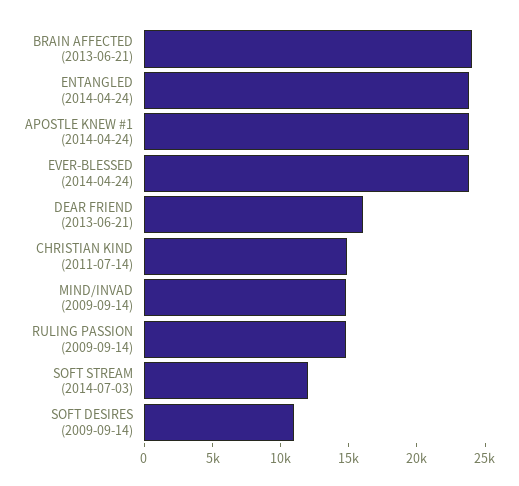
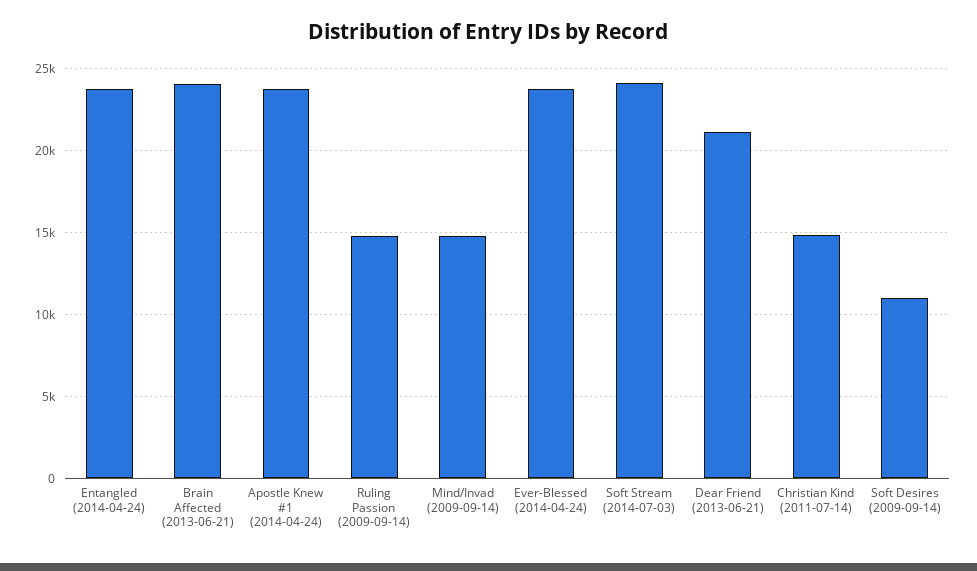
  {
    "BRAIN AFFECTED (2013-06-21)": 24000,
    "ENTANGLED (2014-04-24)": 24000,
    "APOSTLE KNEW #1 (2014-04-24)": 24000,
    "EVER-BLESSED (2014-04-24)": 24000,
-   "DEAR FRIEND (2013-06-21)": 16000,
+   "DEAR FRIEND (2013-06-21)": 21000,
    "CHRISTIAN KIND (2011-07-14)": 15000,
    "MIND/INVAD (2009-09-14)": 15000,
    "RULING PASSION (2009-09-14)": 15000,
-   "SOFT STREAM (2014-07-03)": 12000,
+   "SOFT STREAM (2014-07-03)": 24000,
    "SOFT DESIRES (2009-09-14)": 11000
  }

